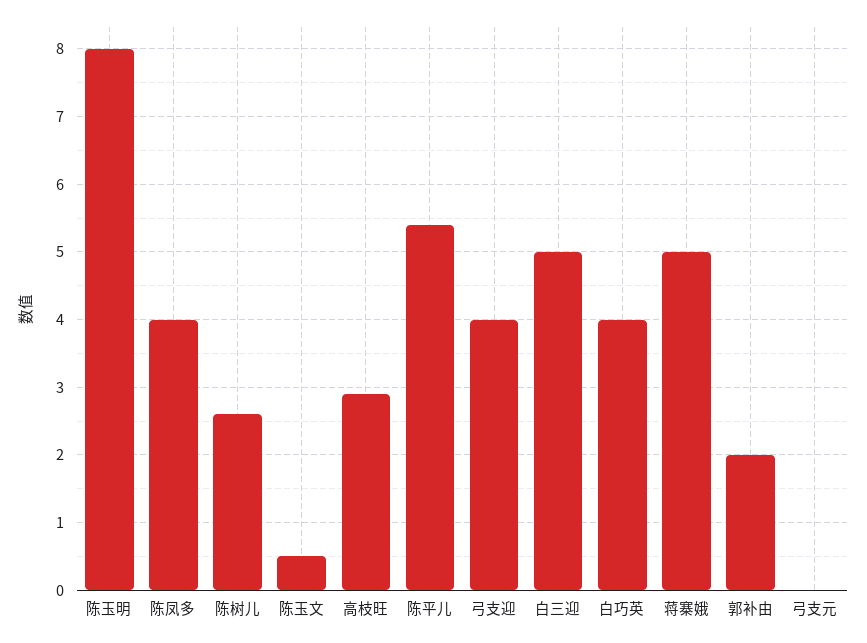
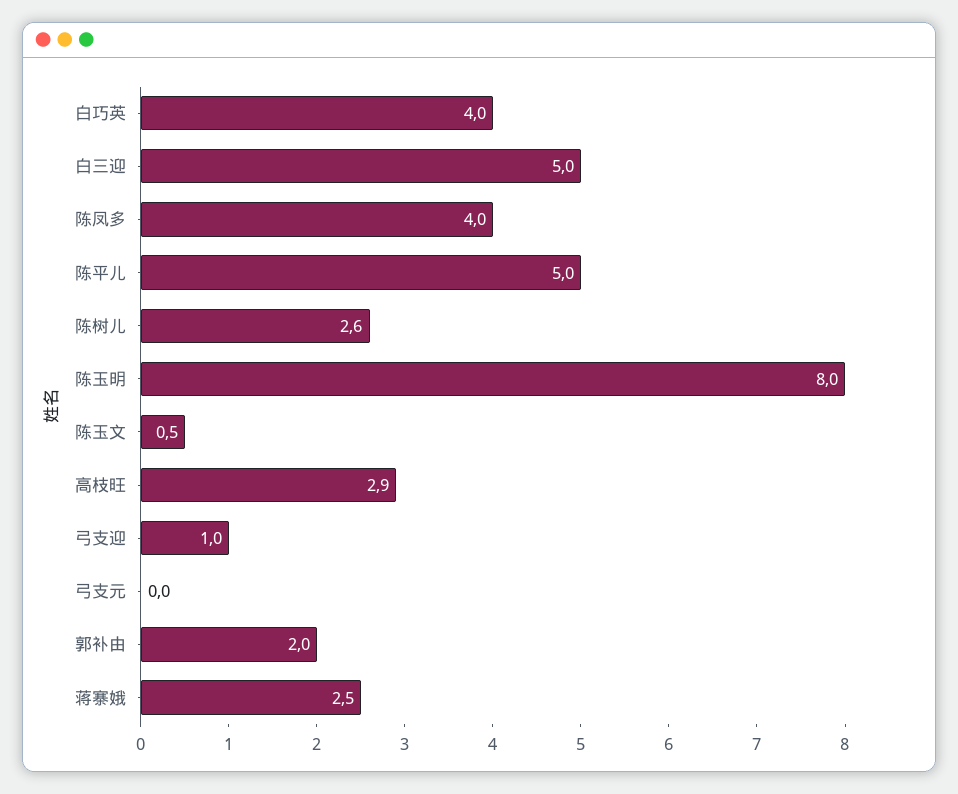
  {
    "陈玉明": 8,
    "陈凤多": 4,
    "陈树儿": 2.6,
    "陈玉文": 0.5,
    "高枝旺": 2.9,
-   "陈平儿": 5.4,
+   "陈平儿": 5,
-   "弓支迎": 4,
+   "弓支迎": 1,
    "白三迎": 5,
    "白巧英": 4,
-   "蒋寨娥": 5,
+   "蒋寨娥": 2.5,
    "郭补由": 2,
    "弓支元": 0
  }

